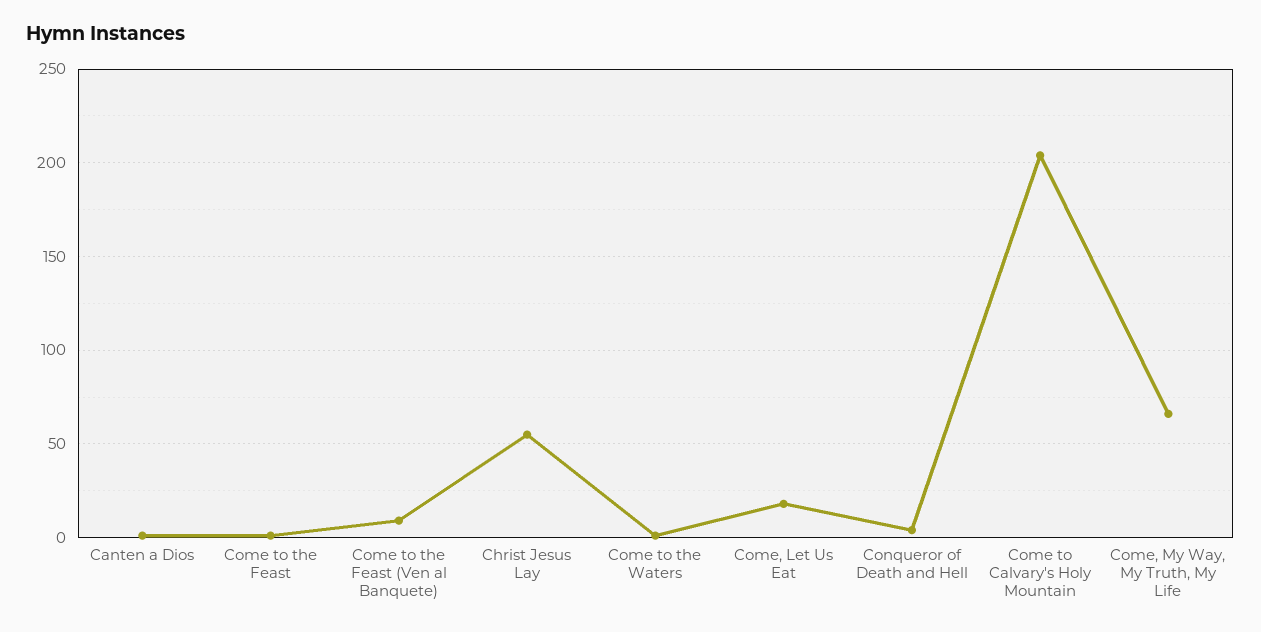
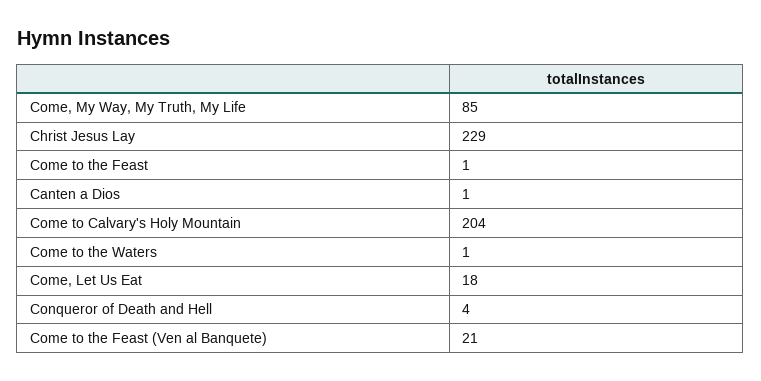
  {
    "Canten a Dios": 1,
    "Come to the Feast": 1,
-   "Come to the Feast (Ven al Banquete)": 10,
+   "Come to the Feast (Ven al Banquete)": 21,
-   "Christ Jesus Lay": 55,
+   "Christ Jesus Lay": 229,
    "Come to the Waters": 1,
    "Come, Let Us Eat": 18,
    "Conqueror of Death and Hell": 4,
    "Come to Calvary's Holy Mountain": 204,
-   "Come, My Way, My Truth, My Life": 65
+   "Come, My Way, My Truth, My Life": 85
  }

